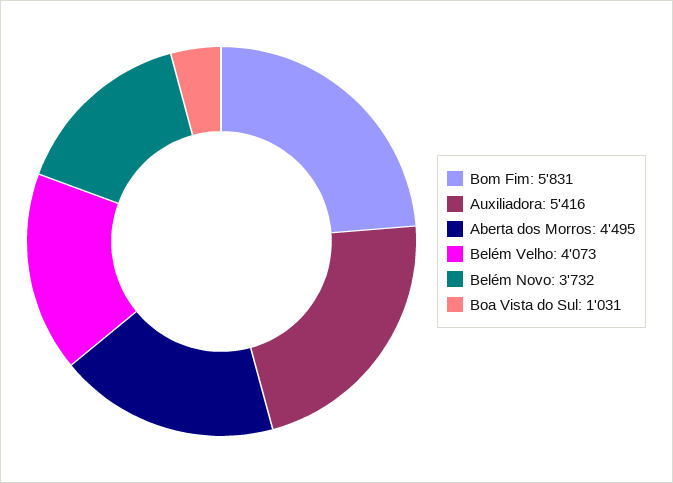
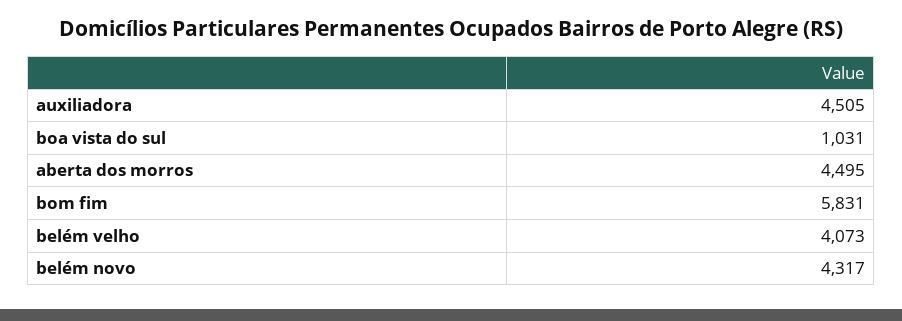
  {
    "Bom Fim": 5831,
-   "Auxiliadora": 5416,
+   "Auxiliadora": 4505,
    "Aberta dos Morros": 4495,
    "Belém Velho": 4073,
-   "Belém Novo": 3732,
+   "Belém Novo": 4317,
    "Boa Vista do Sul": 1031
  }

